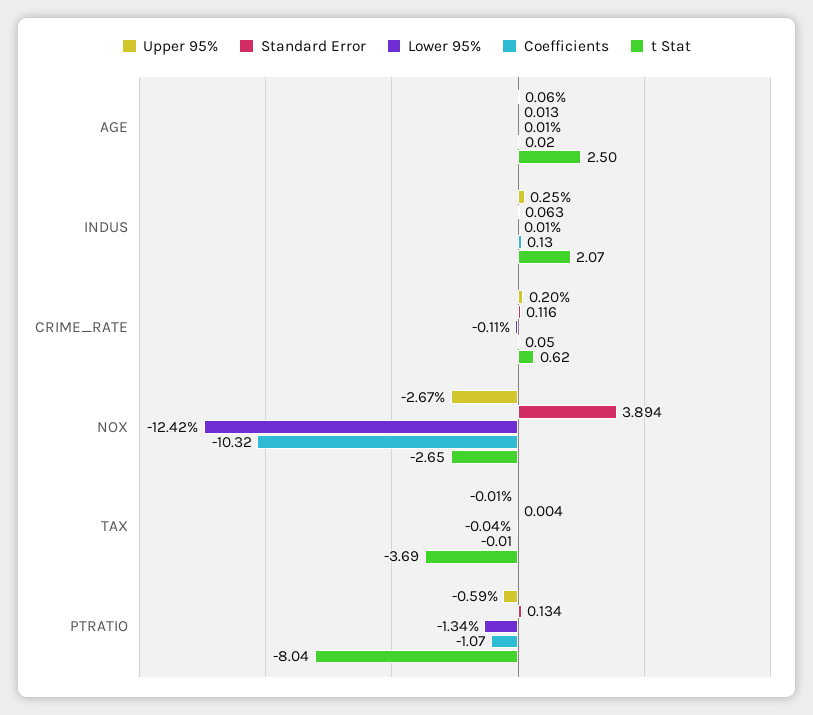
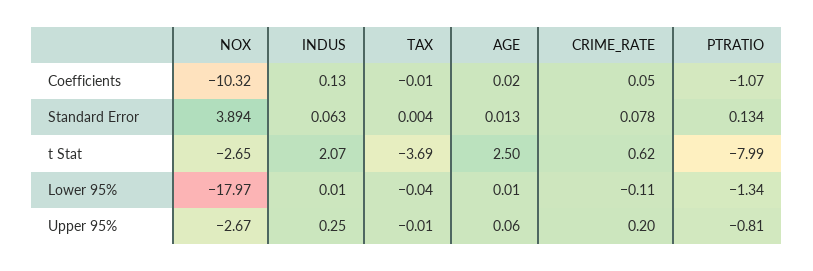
  {
    "Upper 95%": {
      "AGE": 0.06,
      "INDUS": 0.25,
      "CRIME_RATE": 0.2,
      "NOX": -2.67,
      "TAX": -0.01,
-     "PTRATIO": -0.59
+     "PTRATIO": -0.81
    },
    "Standard Error": {
      "AGE": 0.013,
      "INDUS": 0.063,
-     "CRIME_RATE": 0.116,
+     "CRIME_RATE": 0.078,
      "NOX": 3.894,
      "TAX": 0.004,
      "PTRATIO": 0.134
    },
    "Lower 95%": {
      "AGE": 0.01,
      "INDUS": 0.01,
      "CRIME_RATE": -0.11,
-     "NOX": -12.42,
+     "NOX": -17.97,
      "TAX": -0.04,
      "PTRATIO": -1.34
    },
    "Coefficients": {
      "AGE": 0.02,
      "INDUS": 0.13,
      "CRIME_RATE": 0.05,
      "NOX": -10.32,
      "TAX": -0.01,
      "PTRATIO": -1.07
    },
    "t Stat": {
      "AGE": 2.5,
      "INDUS": 2.07,
      "CRIME_RATE": 0.62,
      "NOX": -2.65,
      "TAX": -3.69,
-     "PTRATIO": -8.04
+     "PTRATIO": -7.99
    }
  }

